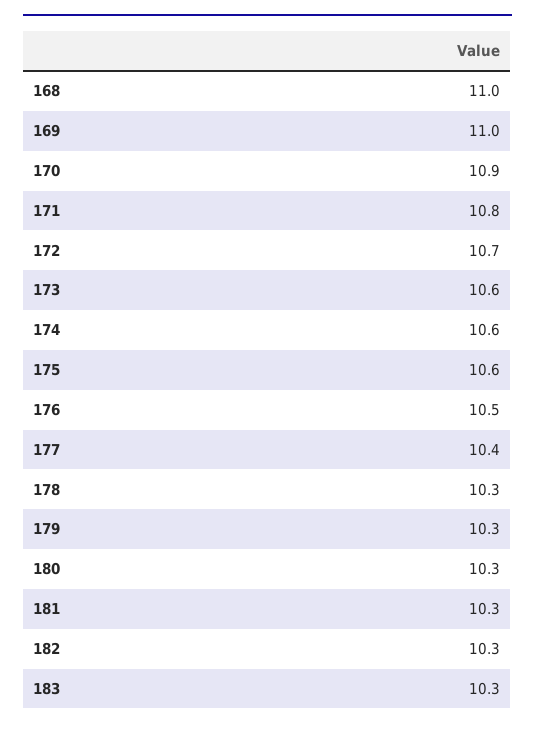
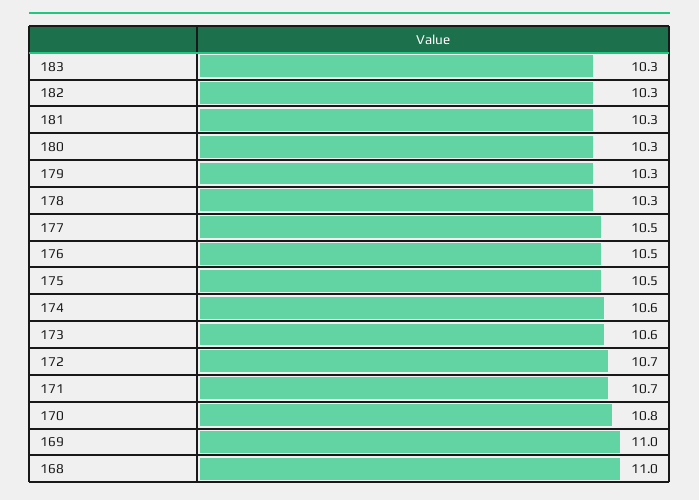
  {
    "168": 11,
    "169": 11,
-   "170": 10.9,
+   "170": 10.8,
-   "171": 10.8,
+   "171": 10.7,
    "172": 10.7,
    "173": 10.6,
    "174": 10.6,
-   "175": 10.6,
+   "175": 10.5,
    "176": 10.5,
-   "177": 10.4,
+   "177": 10.5,
    "178": 10.3,
    "179": 10.3,
    "180": 10.3,
    "181": 10.3,
    "182": 10.3,
    "183": 10.3
  }

